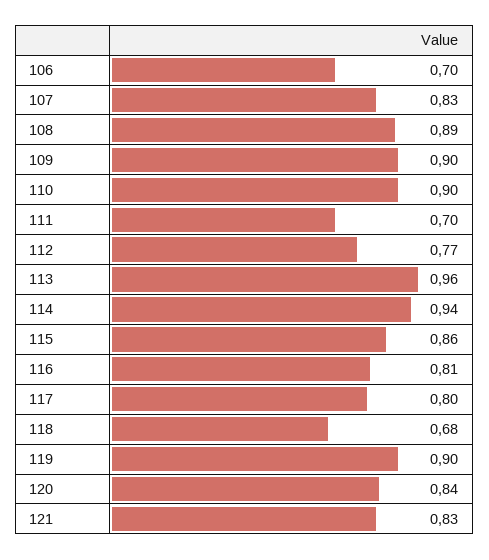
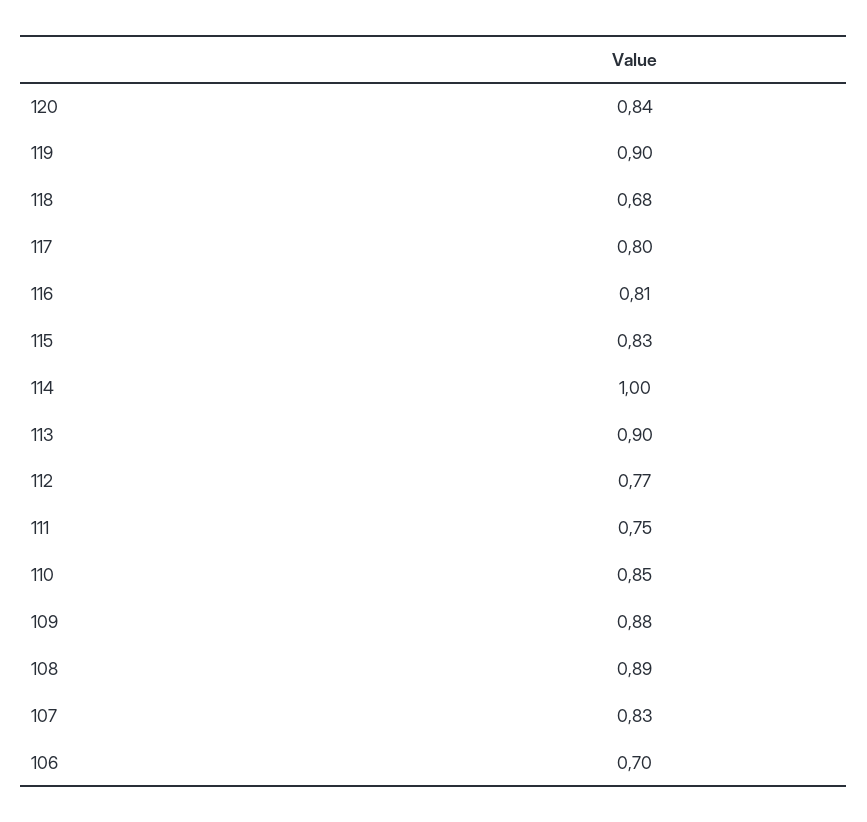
  {
    "106": 0.7,
    "107": 0.83,
    "108": 0.89,
-   "109": 0.9,
+   "109": 0.88,
-   "110": 0.9,
+   "110": 0.85,
-   "111": 0.7,
+   "111": 0.75,
    "112": 0.77,
-   "113": 0.96,
+   "113": 0.9,
-   "114": 0.94,
+   "114": 1,
-   "115": 0.86,
+   "115": 0.83,
    "116": 0.81,
    "117": 0.8,
    "118": 0.68,
    "119": 0.9,
-   "120": 0.84,
+   "120": 0.84
-   "121": 0.83
  }

